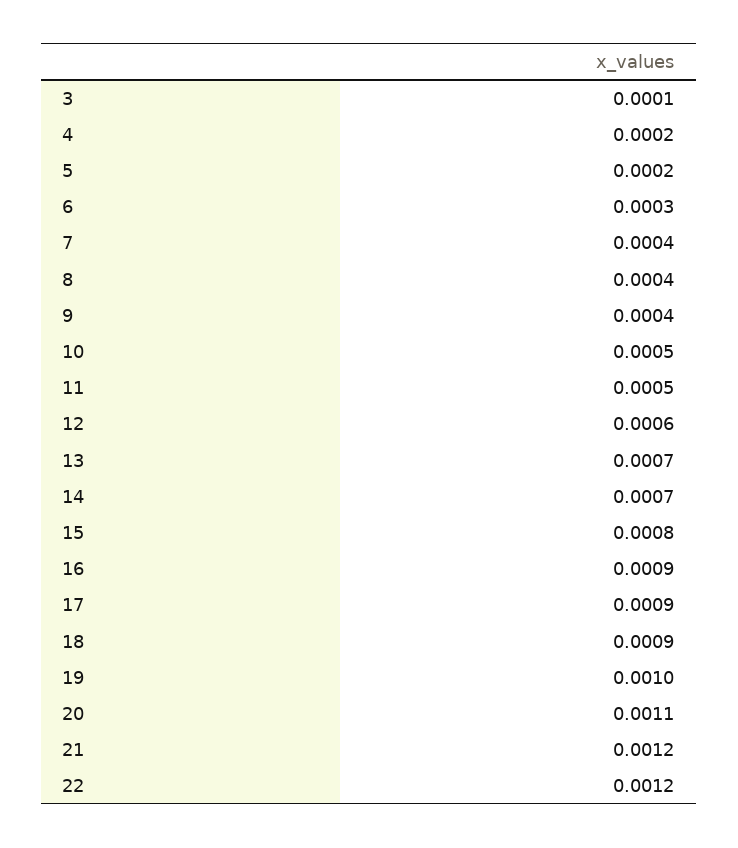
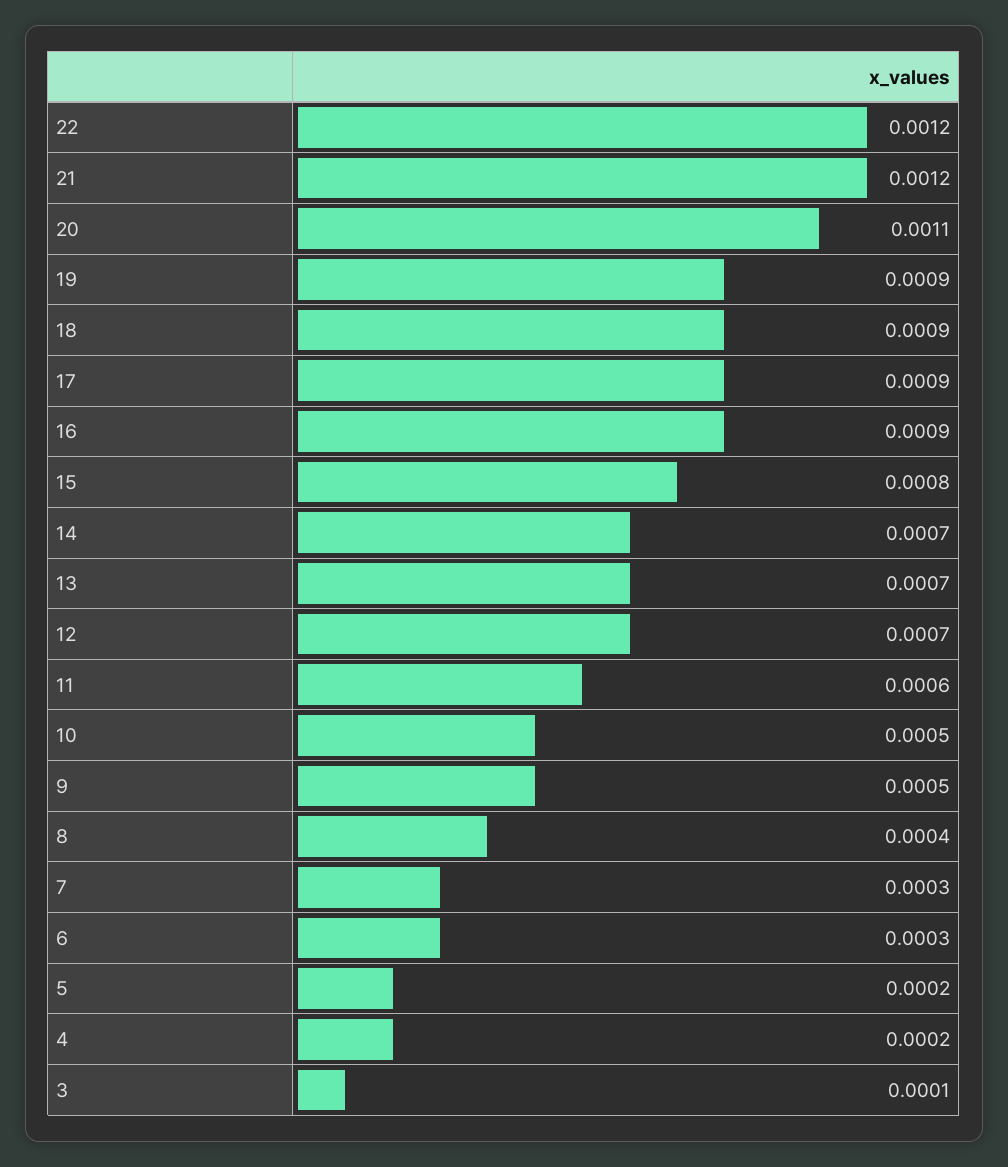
  {
    "3": 0.0001,
    "4": 0.0002,
    "5": 0.0002,
    "6": 0.0003,
-   "7": 0.0004,
+   "7": 0.0003,
    "8": 0.0004,
-   "9": 0.0004,
+   "9": 0.0005,
    "10": 0.0005,
-   "11": 0.0005,
+   "11": 0.0006,
-   "12": 0.0006,
+   "12": 0.0007,
    "13": 0.0007,
    "14": 0.0007,
    "15": 0.0008,
    "16": 0.0009,
    "17": 0.0009,
    "18": 0.0009,
-   "19": 0.001,
+   "19": 0.0009,
    "20": 0.0011,
    "21": 0.0012,
    "22": 0.0012
  }

